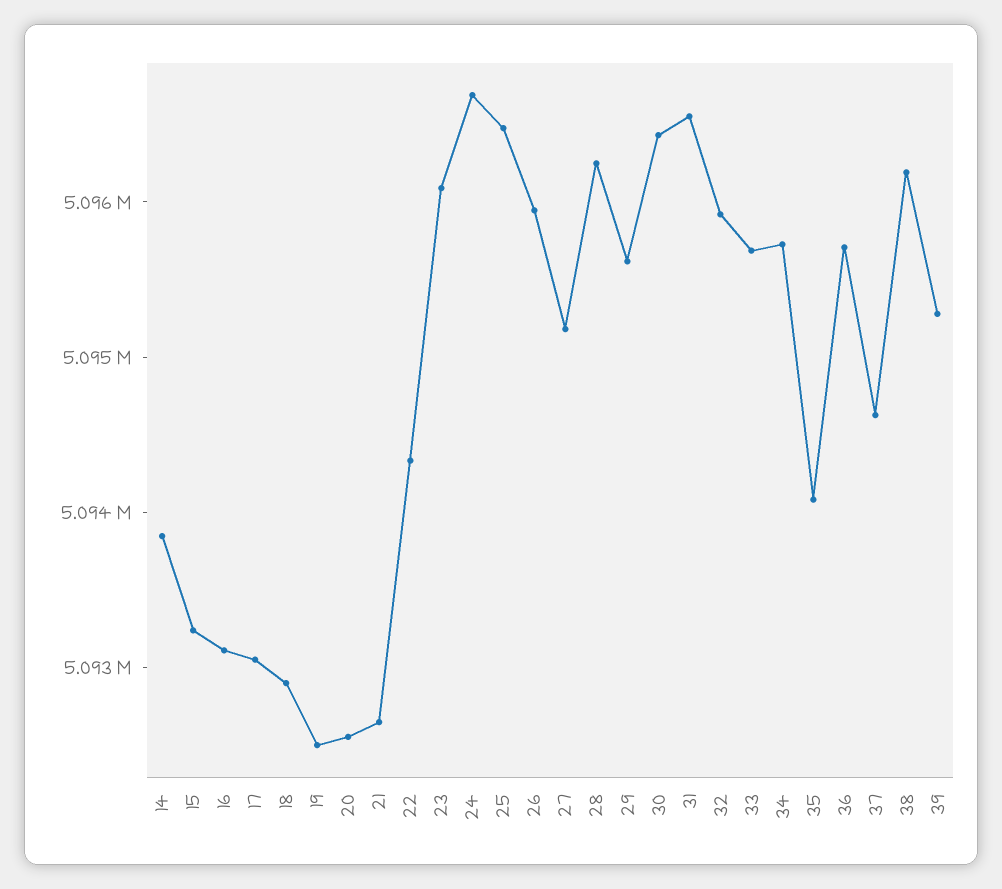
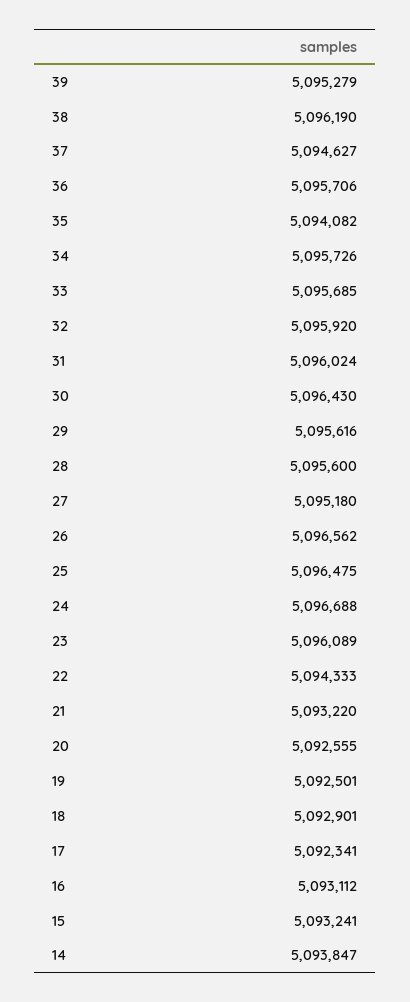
  {
    "14": 5093847,
    "15": 5093241,
    "16": 5093112,
-   "17": 5093000,
+   "17": 5092341,
    "18": 5092901,
    "19": 5092501,
    "20": 5092555,
-   "21": 5092600,
+   "21": 5093220,
    "22": 5094333,
    "23": 5096089,
    "24": 5096688,
    "25": 5096475,
-   "26": 5096000,
+   "26": 5096562,
    "27": 5095180,
-   "28": 5096200,
+   "28": 5095600,
    "29": 5095616,
    "30": 5096430,
-   "31": 5096600,
+   "31": 5096024,
    "32": 5095920,
    "33": 5095685,
    "34": 5095726,
    "35": 5094082,
    "36": 5095706,
    "37": 5094627,
    "38": 5096190,
    "39": 5095279
  }

